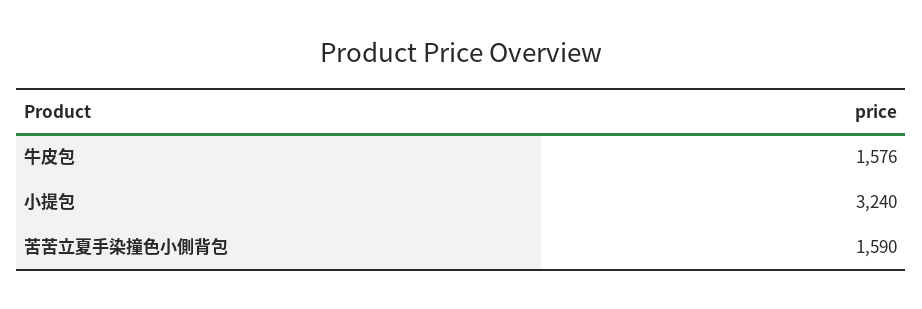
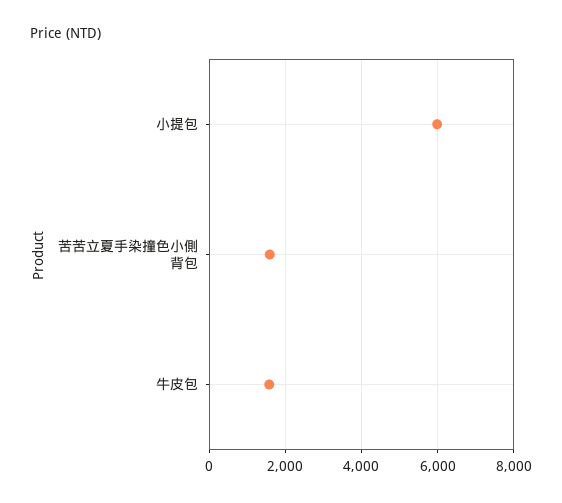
  {
    "牛皮包": 1576,
-   "小提包": 3240,
+   "小提包": 6000,
    "苦苦立夏手染撞色小側背包": 1590
  }

